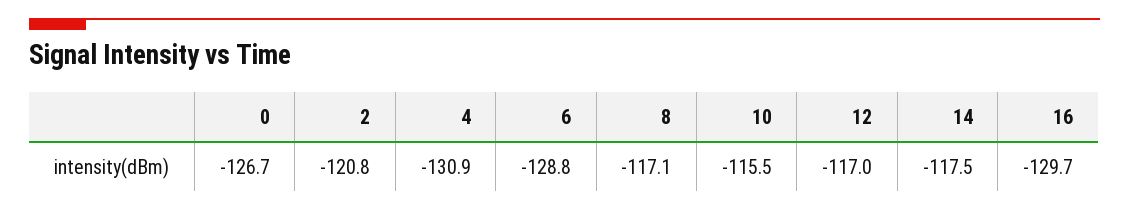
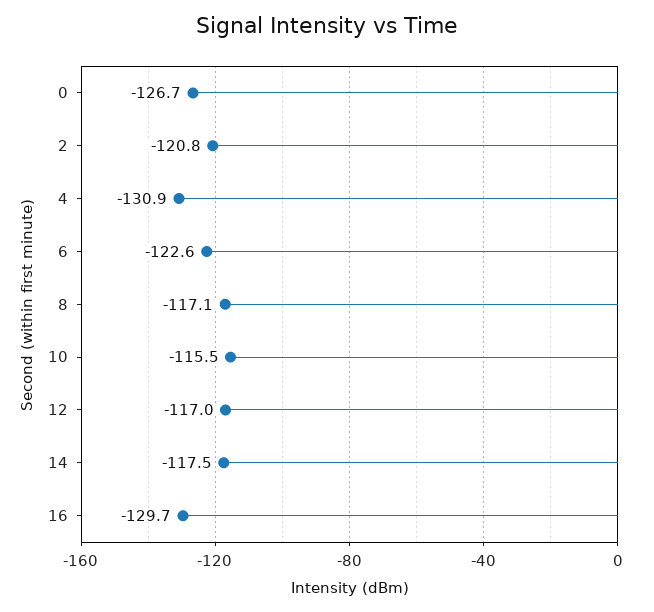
  {
    "0": -126.7,
    "2": -120.8,
    "4": -130.9,
-   "6": -128.8,
+   "6": -122.6,
    "8": -117.1,
    "10": -115.5,
    "12": -117,
    "14": -117.5,
    "16": -129.7
  }

